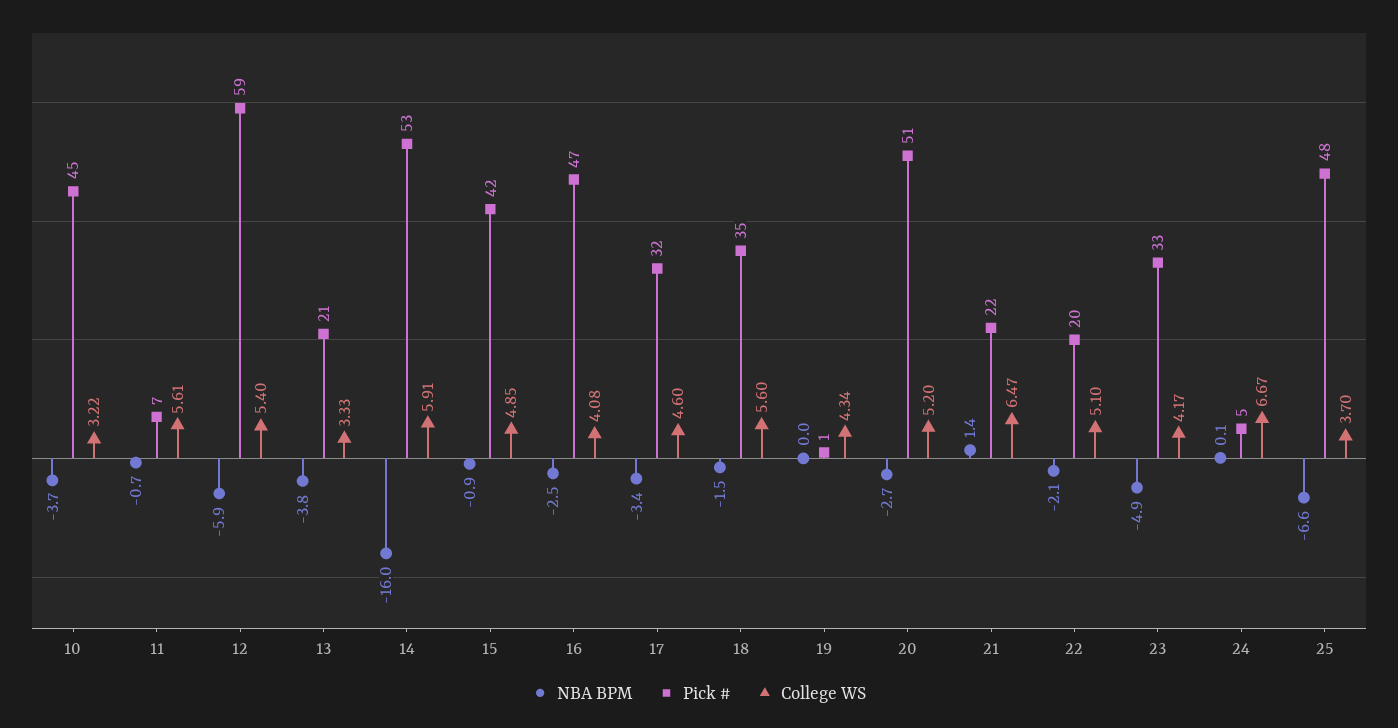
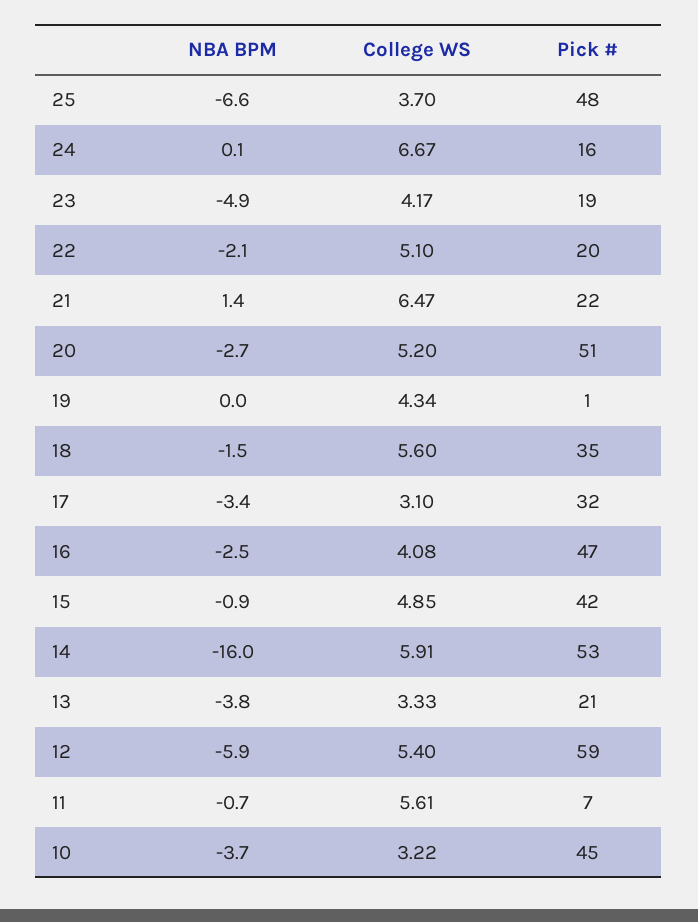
  {
    "NBA BPM": {
      "10": -3.7,
      "11": -0.7,
      "12": -5.9,
      "13": -3.8,
      "14": -16,
      "15": -0.9,
      "16": -2.5,
      "17": -3.4,
      "18": -1.5,
      "19": 0,
      "20": -2.7,
      "21": 1.4,
      "22": -2.1,
      "23": -4.9,
      "24": 0.1,
      "25": -6.6
    },
    "Pick #": {
      "10": 45,
      "11": 7,
      "12": 59,
      "13": 21,
      "14": 53,
      "15": 42,
      "16": 47,
      "17": 32,
      "18": 35,
      "19": 1,
      "20": 51,
      "21": 22,
      "22": 20,
-     "23": 33,
+     "23": 19,
-     "24": 5,
+     "24": 16,
      "25": 48
    },
    "College WS": {
      "10": 3.22,
      "11": 5.61,
      "12": 5.4,
      "13": 3.33,
      "14": 5.91,
      "15": 4.85,
      "16": 4.08,
-     "17": 4.6,
+     "17": 3.1,
      "18": 5.6,
      "19": 4.34,
      "20": 5.2,
      "21": 6.47,
      "22": 5.1,
      "23": 4.17,
      "24": 6.67,
      "25": 3.7
    }
  }

